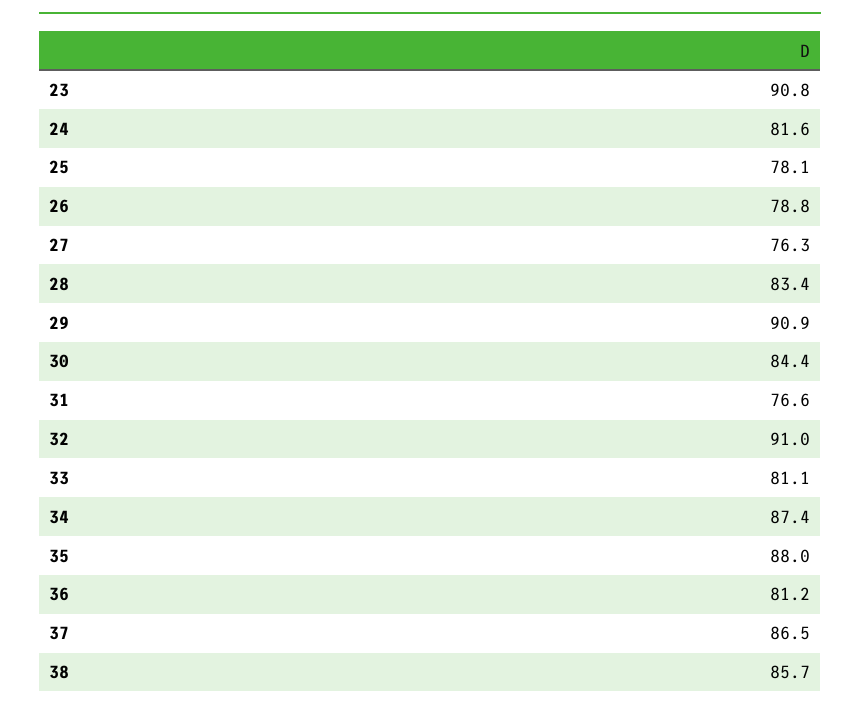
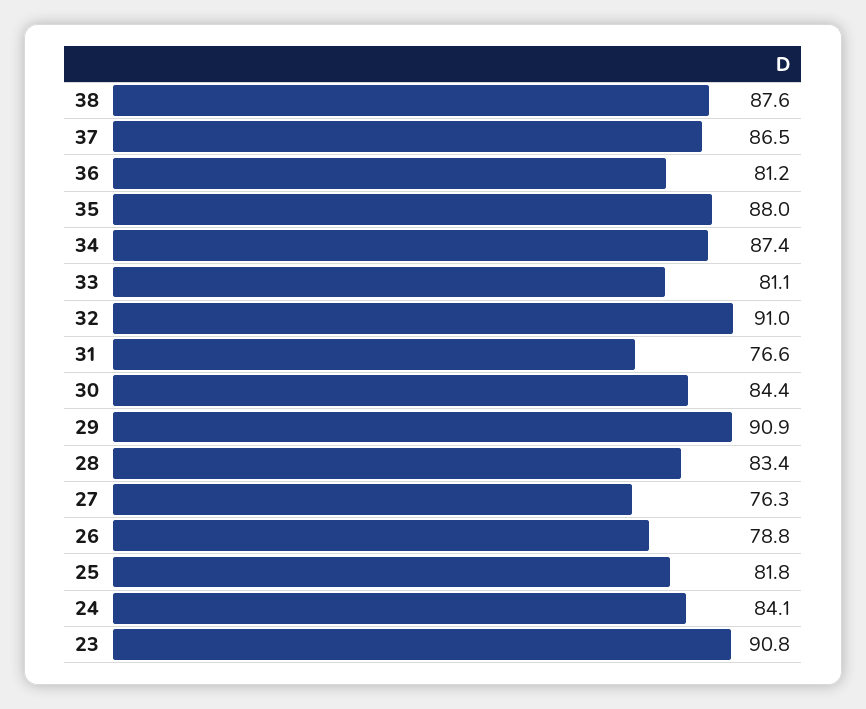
  {
    "23": 90.8,
-   "24": 81.6,
+   "24": 84.1,
-   "25": 78.1,
+   "25": 81.8,
    "26": 78.8,
    "27": 76.3,
    "28": 83.4,
    "29": 90.9,
    "30": 84.4,
    "31": 76.6,
    "32": 91,
    "33": 81.1,
    "34": 87.4,
    "35": 88,
    "36": 81.2,
    "37": 86.5,
-   "38": 85.7
+   "38": 87.6
  }

